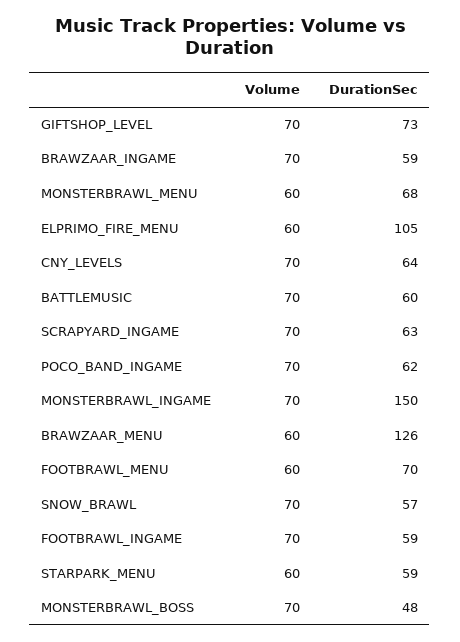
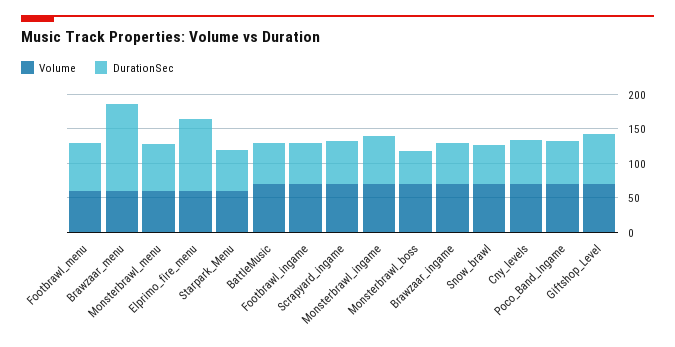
  {
    "Volume": {
      "GIFTSHOP_LEVEL": 70,
      "BRAWZAAR_INGAME": 70,
      "MONSTERBRAWL_MENU": 60,
      "ELPRIMO_FIRE_MENU": 60,
      "CNY_LEVELS": 70,
      "BATTLEMUSIC": 70,
      "SCRAPYARD_INGAME": 70,
      "POCO_BAND_INGAME": 70,
      "MONSTERBRAWL_INGAME": 70,
      "BRAWZAAR_MENU": 60,
      "FOOTBRAWL_MENU": 60,
      "SNOW_BRAWL": 70,
      "FOOTBRAWL_INGAME": 70,
      "STARPARK_MENU": 60,
      "MONSTERBRAWL_BOSS": 70
    },
    "DurationSec": {
      "GIFTSHOP_LEVEL": 73,
      "BRAWZAAR_INGAME": 59,
      "MONSTERBRAWL_MENU": 68,
      "ELPRIMO_FIRE_MENU": 105,
      "CNY_LEVELS": 64,
      "BATTLEMUSIC": 60,
      "SCRAPYARD_INGAME": 63,
      "POCO_BAND_INGAME": 62,
-     "MONSTERBRAWL_INGAME": 150,
+     "MONSTERBRAWL_INGAME": 75,
      "BRAWZAAR_MENU": 126,
      "FOOTBRAWL_MENU": 70,
      "SNOW_BRAWL": 57,
      "FOOTBRAWL_INGAME": 59,
      "STARPARK_MENU": 59,
      "MONSTERBRAWL_BOSS": 48
    }
  }

